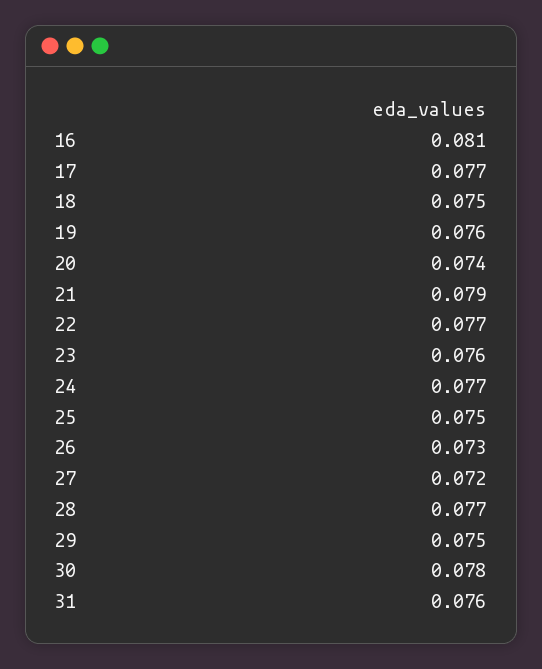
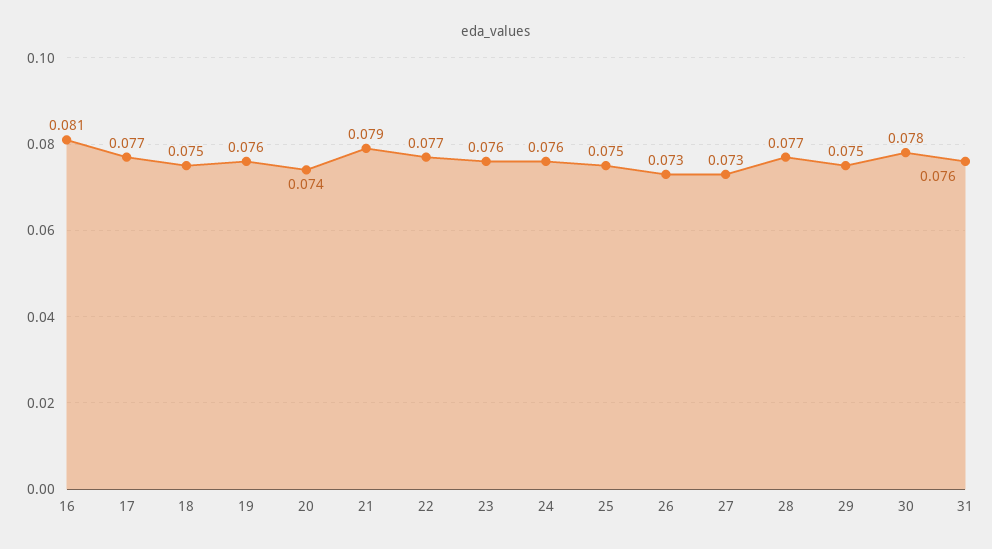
  {
    "16": 0.081,
    "17": 0.077,
    "18": 0.075,
    "19": 0.076,
    "20": 0.074,
    "21": 0.079,
    "22": 0.077,
    "23": 0.076,
-   "24": 0.077,
+   "24": 0.076,
    "25": 0.075,
    "26": 0.073,
-   "27": 0.072,
+   "27": 0.073,
    "28": 0.077,
    "29": 0.075,
    "30": 0.078,
    "31": 0.076
  }

